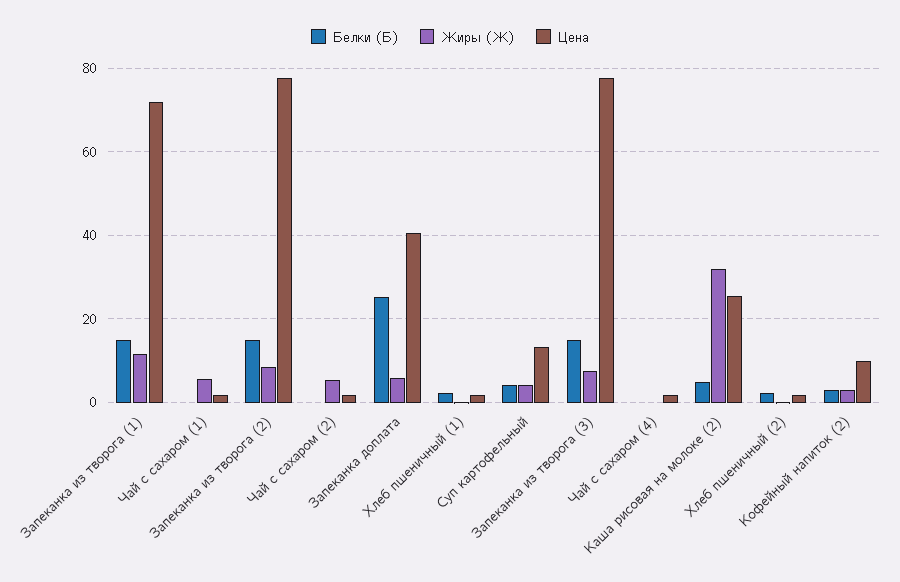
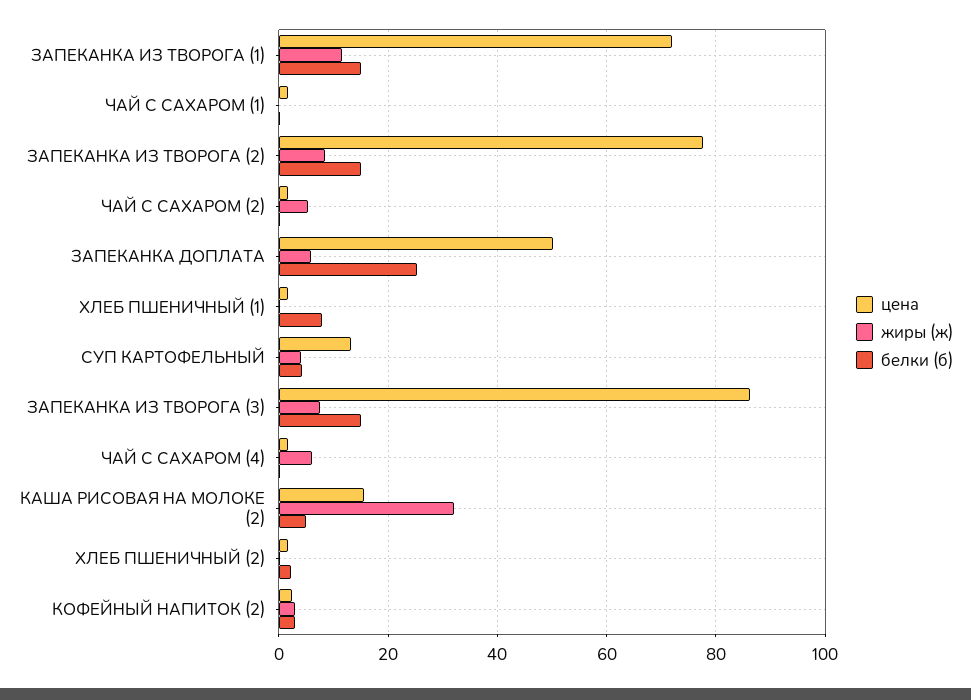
  {
    "Белки (Б)": {
      "Запеканка из творога (1)": 16,
      "Чай с сахаром (1)": 0,
      "Запеканка из творога (2)": 16,
      "Чай с сахаром (2)": 0,
      "Запеканка доплата": 26,
-     "Хлеб пшеничный (1)": 2,
+     "Хлеб пшеничный (1)": 8,
      "Суп картофельный": 4,
      "Запеканка из творога (3)": 16,
      "Чай с сахаром (4)": 0,
      "Каша рисовая на молоке (2)": 6,
      "Хлеб пшеничный (2)": 2,
      "Кофейный напиток (2)": 4
    },
    "Жиры (Ж)": {
      "Запеканка из творога (1)": 12,
-     "Чай с сахаром (1)": 6,
+     "Чай с сахаром (1)": 0,
      "Запеканка из творога (2)": 8,
      "Чай с сахаром (2)": 6,
      "Запеканка доплата": 6,
      "Хлеб пшеничный (1)": 0,
      "Суп картофельный": 4,
      "Запеканка из творога (3)": 8,
-     "Чай с сахаром (4)": 0,
+     "Чай с сахаром (4)": 6,
      "Каша рисовая на молоке (2)": 32,
      "Хлеб пшеничный (2)": 0,
      "Кофейный напиток (2)": 2
    },
    "Цена": {
      "Запеканка из творога (1)": 72,
      "Чай с сахаром (1)": 2,
      "Запеканка из творога (2)": 78,
      "Чай с сахаром (2)": 2,
-     "Запеканка доплата": 40,
+     "Запеканка доплата": 50,
      "Хлеб пшеничный (1)": 2,
      "Суп картофельный": 14,
-     "Запеканка из творога (3)": 78,
+     "Запеканка из творога (3)": 86,
      "Чай с сахаром (4)": 2,
-     "Каша рисовая на молоке (2)": 26,
+     "Каша рисовая на молоке (2)": 16,
      "Хлеб пшеничный (2)": 2,
-     "Кофейный напиток (2)": 10
+     "Кофейный напиток (2)": 2
    }
  }

